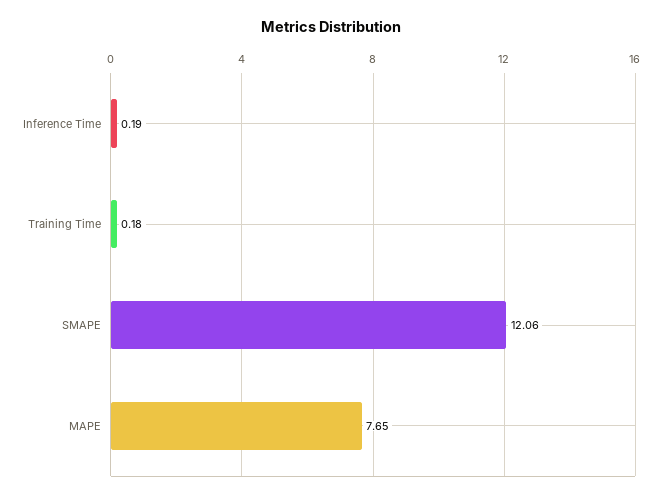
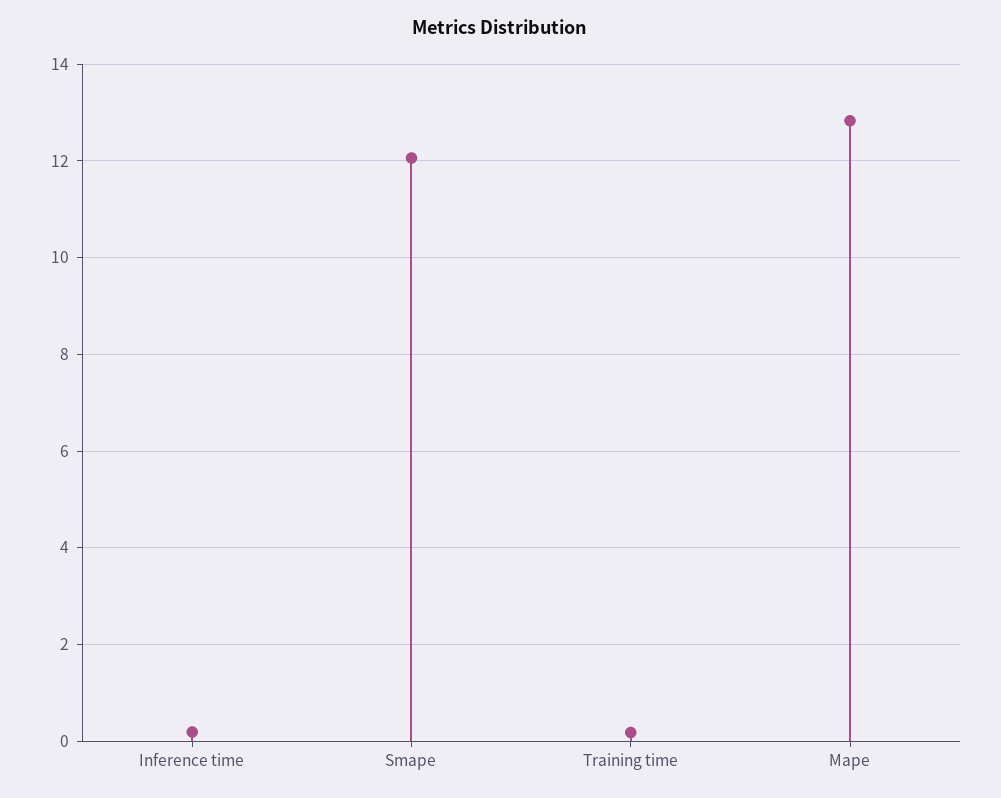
  {
    "Inference Time": 0.19,
    "Training Time": 0.18,
    "SMAPE": 12.06,
-   "MAPE": 7.65
+   "MAPE": 12.8
  }

